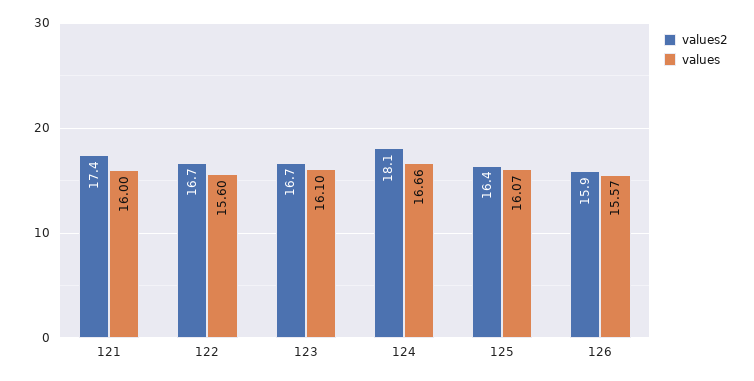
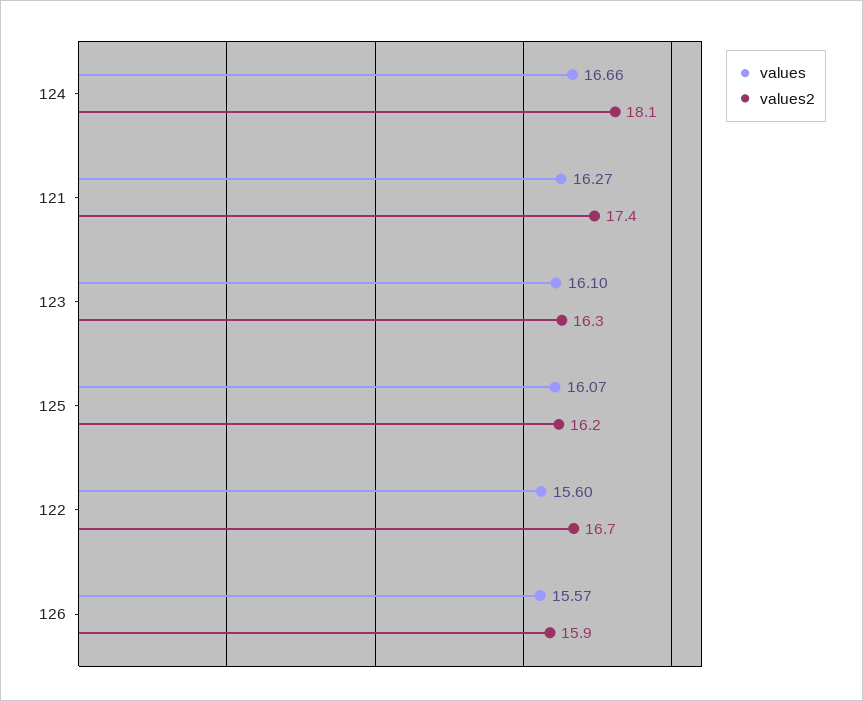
  {
    "values2": {
      "121": 17.4,
      "122": 16.7,
-     "123": 16.7,
+     "123": 16.3,
      "124": 18.1,
-     "125": 16.4,
+     "125": 16.2,
      "126": 15.9
    },
    "values": {
-     "121": 16,
+     "121": 16.27,
      "122": 15.6,
      "123": 16.1,
      "124": 16.66,
      "125": 16.07,
      "126": 15.57
    }
  }

